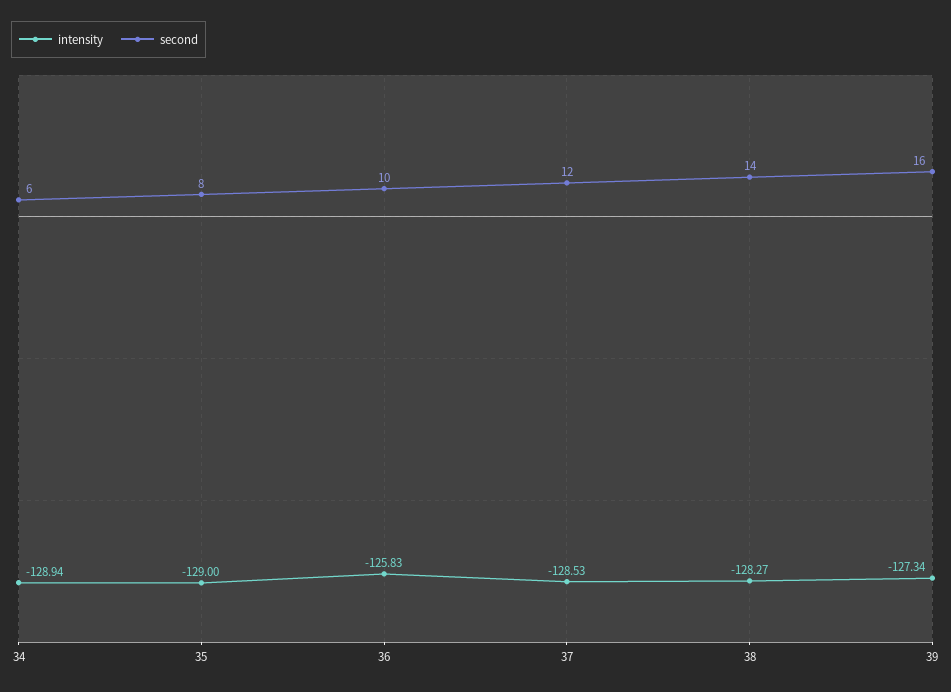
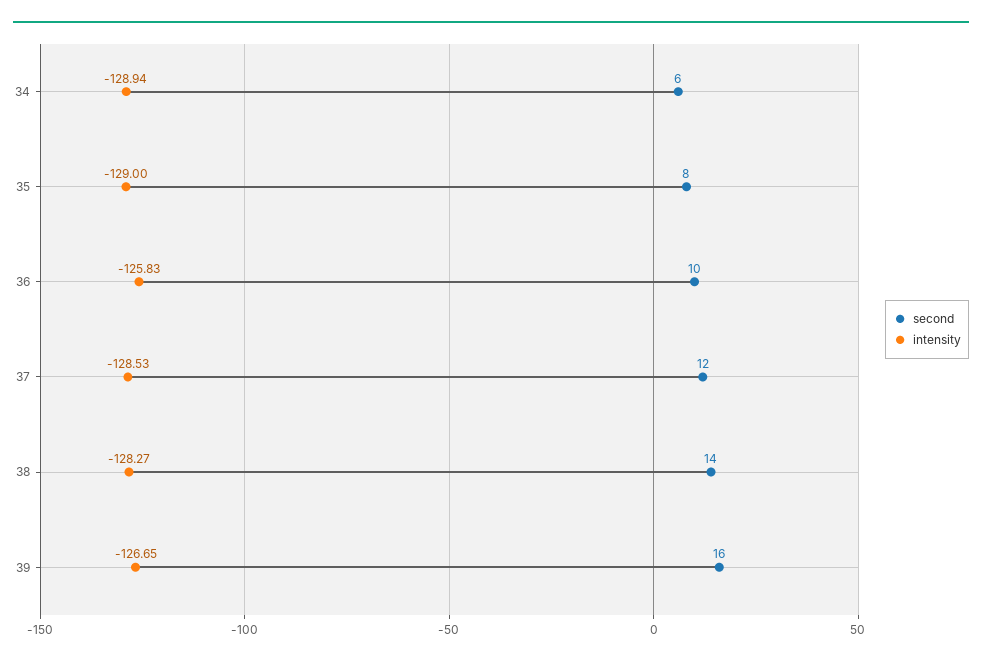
  {
    "intensity": {
      "34": -128.94,
      "35": -129,
      "36": -125.83,
      "37": -128.53,
      "38": -128.27,
-     "39": -127.34
+     "39": -126.65
    },
    "second": {
      "34": 6,
      "35": 8,
      "36": 10,
      "37": 12,
      "38": 14,
      "39": 16
    }
  }

